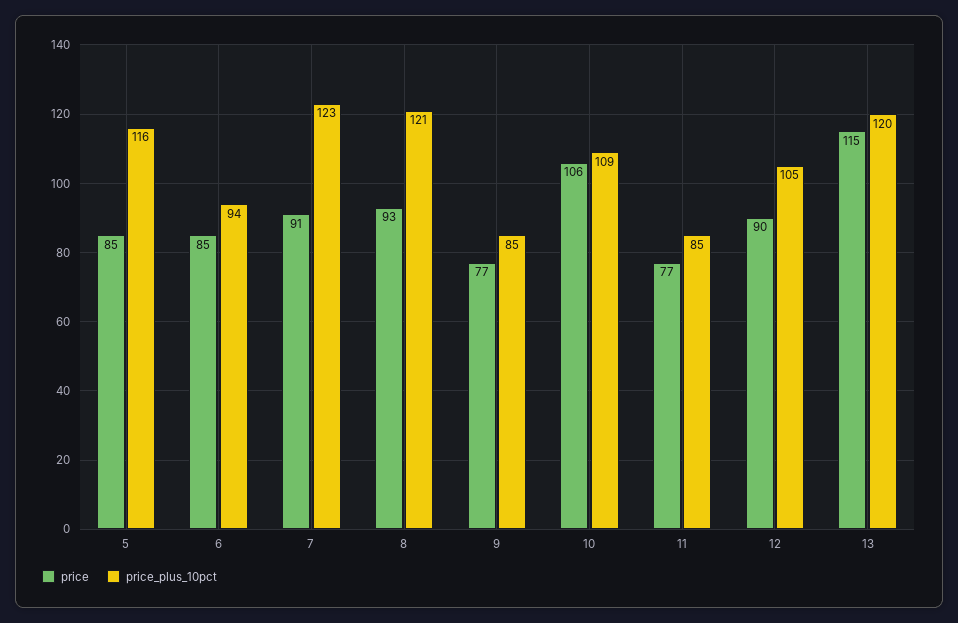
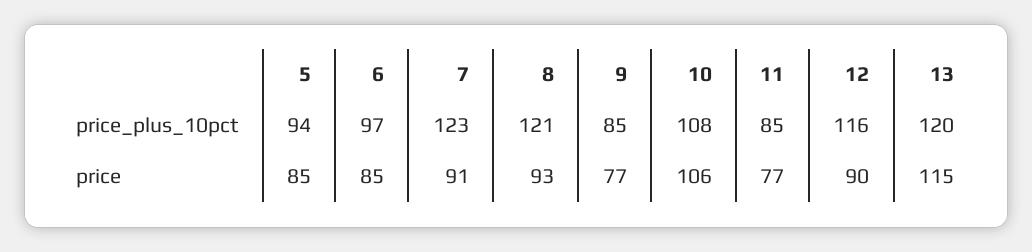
  {
    "price": {
      "5": 85,
      "6": 85,
      "7": 91,
      "8": 93,
      "9": 77,
      "10": 106,
      "11": 77,
      "12": 90,
      "13": 115
    },
    "price_plus_10pct": {
-     "5": 116,
+     "5": 94,
-     "6": 94,
+     "6": 97,
      "7": 123,
      "8": 121,
      "9": 85,
-     "10": 109,
+     "10": 108,
      "11": 85,
-     "12": 105,
+     "12": 116,
      "13": 120
    }
  }

